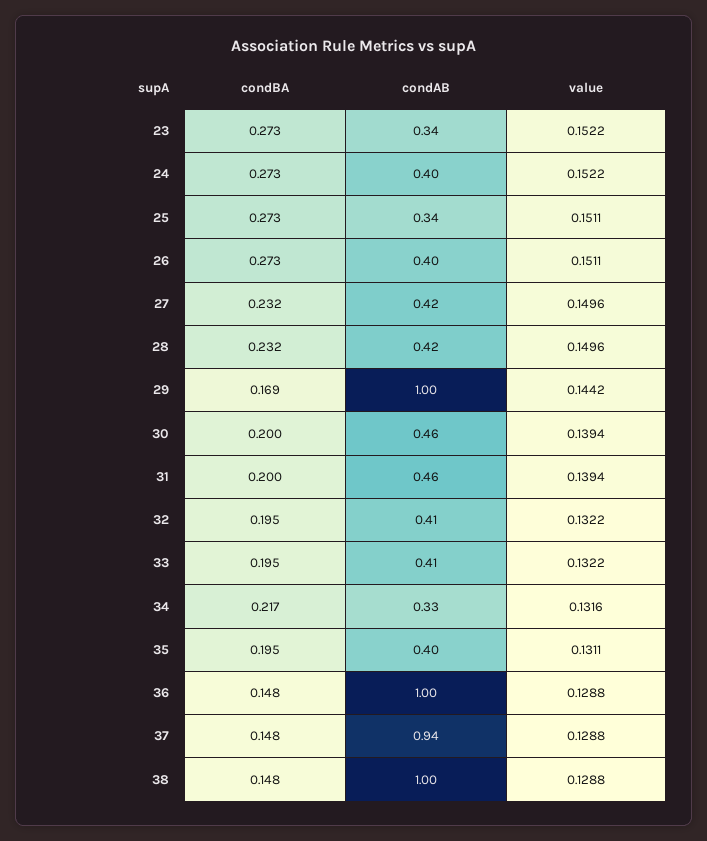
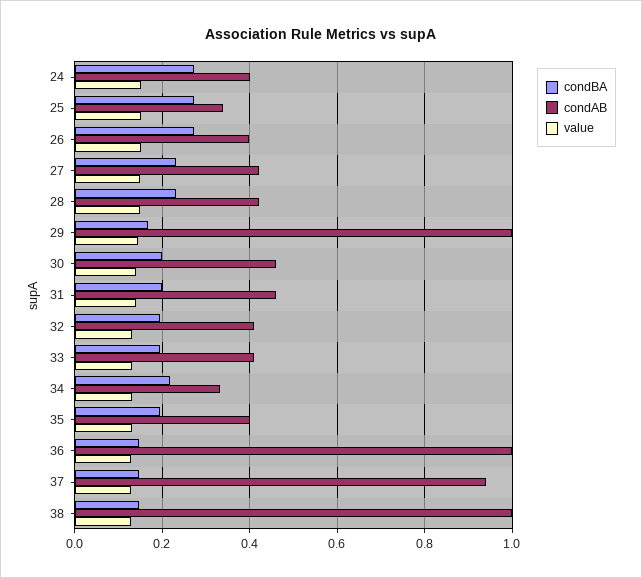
  {
    "condBA": {
-     "23": 0.273,
      "24": 0.273,
      "25": 0.273,
      "26": 0.273,
      "27": 0.232,
      "28": 0.232,
      "29": 0.169,
      "30": 0.2,
      "31": 0.2,
      "32": 0.195,
      "33": 0.195,
      "34": 0.217,
      "35": 0.195,
      "36": 0.148,
      "37": 0.148,
      "38": 0.148
    },
    "condAB": {
-     "23": 0.34,
      "24": 0.4,
      "25": 0.34,
      "26": 0.4,
      "27": 0.42,
      "28": 0.42,
      "29": 1,
      "30": 0.46,
      "31": 0.46,
      "32": 0.41,
      "33": 0.41,
      "34": 0.33,
      "35": 0.4,
      "36": 1,
      "37": 0.94,
      "38": 1
    },
    "value": {
-     "23": 0.1522,
      "24": 0.1522,
      "25": 0.1511,
      "26": 0.1511,
      "27": 0.1496,
      "28": 0.1496,
      "29": 0.1442,
      "30": 0.1394,
      "31": 0.1394,
      "32": 0.1322,
      "33": 0.1322,
      "34": 0.1316,
      "35": 0.1311,
      "36": 0.1288,
      "37": 0.1288,
      "38": 0.1288
    }
  }

